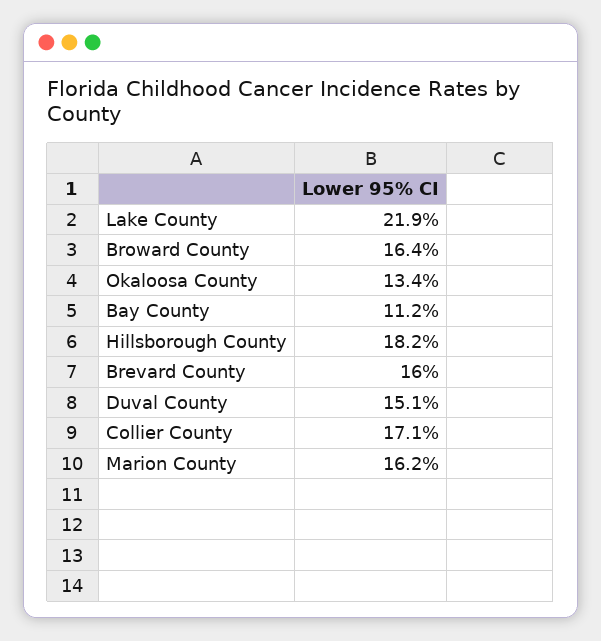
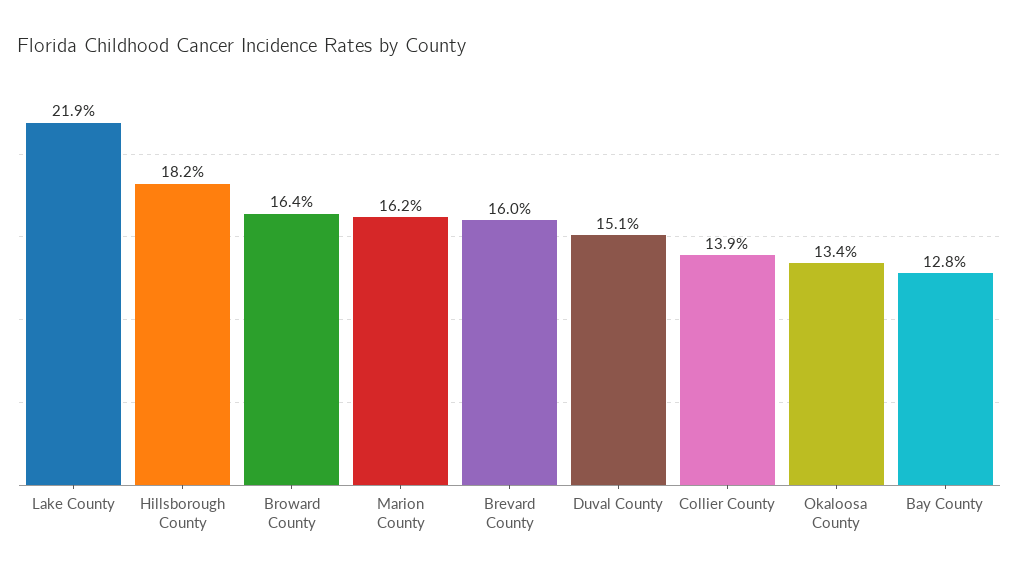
  {
    "Lake County": 21.9,
    "Broward County": 16.4,
    "Okaloosa County": 13.4,
-   "Bay County": 11.2,
+   "Bay County": 12.8,
    "Hillsborough County": 18.2,
    "Brevard County": 16,
    "Duval County": 15.1,
-   "Collier County": 17.1,
+   "Collier County": 13.9,
    "Marion County": 16.2
  }

